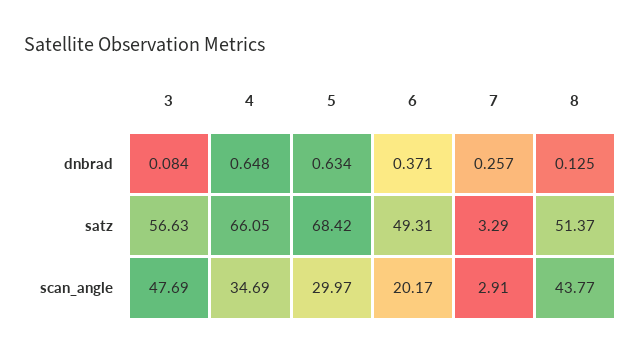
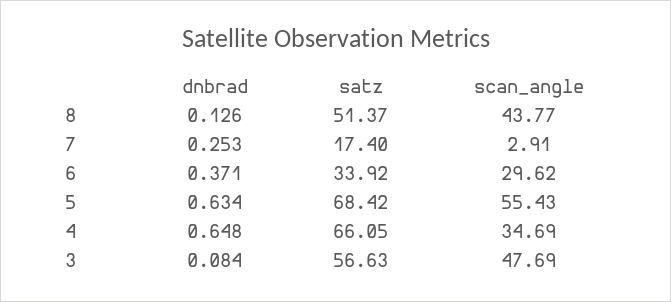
  {
    "3": {
      "dnbrad": 0.084,
      "satz": 56.63,
      "scan_angle": 47.69
    },
    "4": {
      "dnbrad": 0.648,
      "satz": 66.05,
      "scan_angle": 34.69
    },
    "5": {
      "dnbrad": 0.634,
      "satz": 68.42,
-     "scan_angle": 29.97
+     "scan_angle": 55.43
    },
    "6": {
      "dnbrad": 0.371,
-     "satz": 49.31,
+     "satz": 33.92,
-     "scan_angle": 20.17
+     "scan_angle": 29.62
    },
    "7": {
-     "dnbrad": 0.257,
+     "dnbrad": 0.253,
-     "satz": 3.29,
+     "satz": 17.4,
      "scan_angle": 2.91
    },
    "8": {
-     "dnbrad": 0.125,
+     "dnbrad": 0.126,
      "satz": 51.37,
      "scan_angle": 43.77
    }
  }

